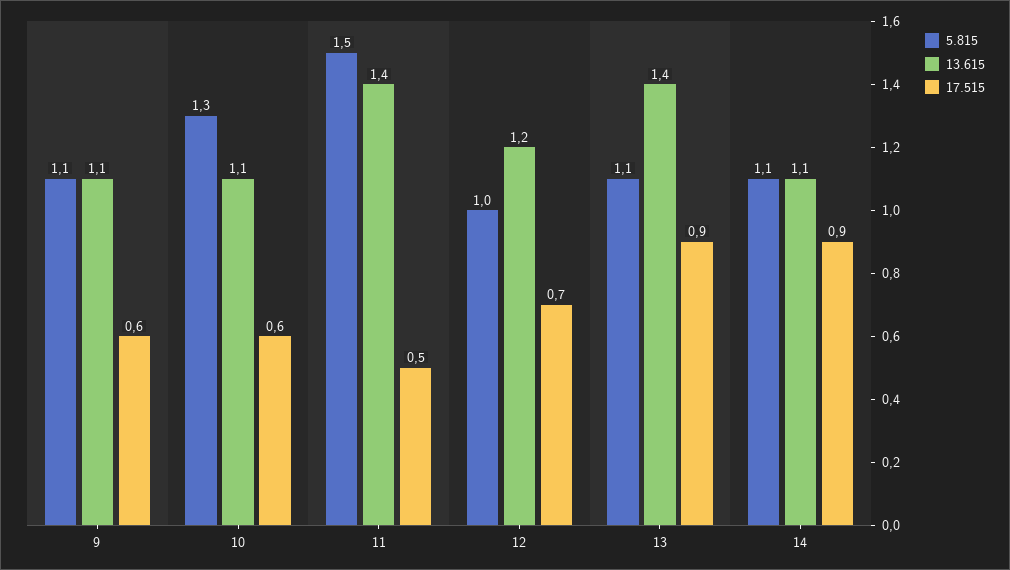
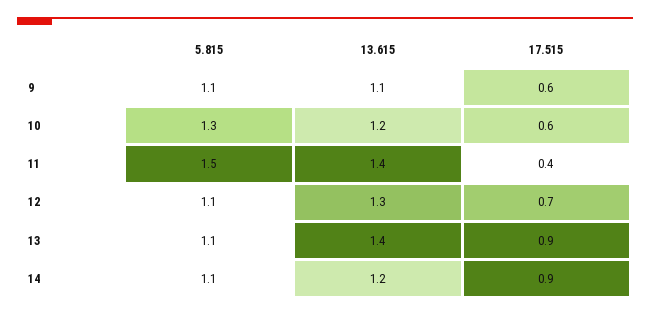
  {
    "5.815": {
      "9": 1.1,
      "10": 1.3,
      "11": 1.5,
-     "12": 1,
+     "12": 1.1,
      "13": 1.1,
      "14": 1.1
    },
    "13.615": {
      "9": 1.1,
-     "10": 1.1,
+     "10": 1.2,
      "11": 1.4,
-     "12": 1.2,
+     "12": 1.3,
      "13": 1.4,
-     "14": 1.1
+     "14": 1.2
    },
    "17.515": {
      "9": 0.6,
      "10": 0.6,
-     "11": 0.5,
+     "11": 0.4,
      "12": 0.7,
      "13": 0.9,
      "14": 0.9
    }
  }

